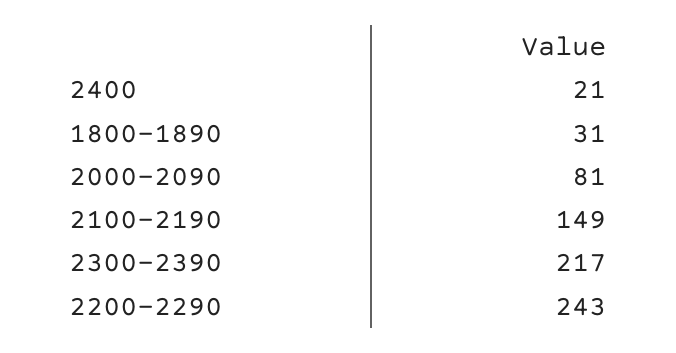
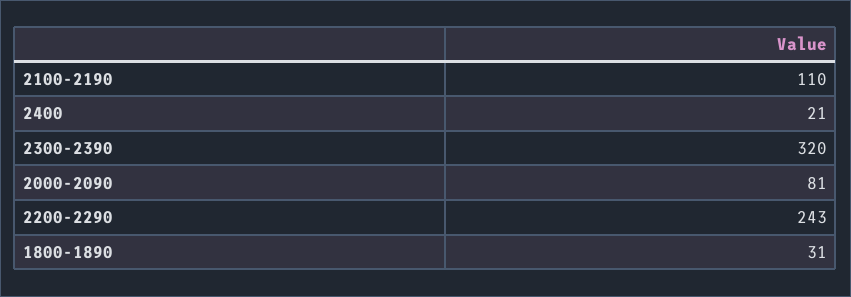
  {
    "2400": 21,
    "1800-1890": 31,
    "2000-2090": 81,
-   "2100-2190": 149,
+   "2100-2190": 110,
-   "2300-2390": 217,
+   "2300-2390": 320,
    "2200-2290": 243
  }

